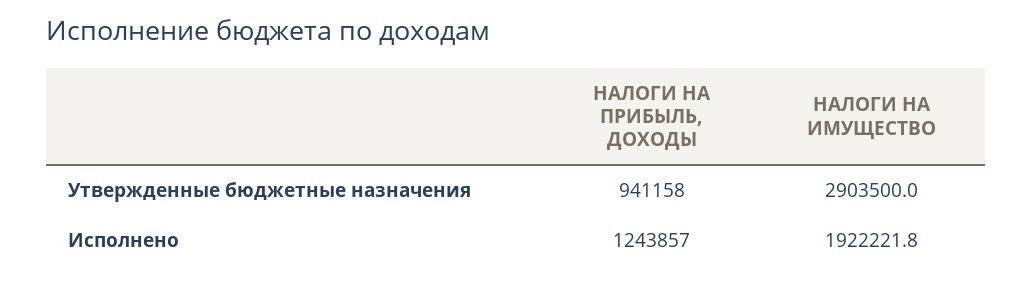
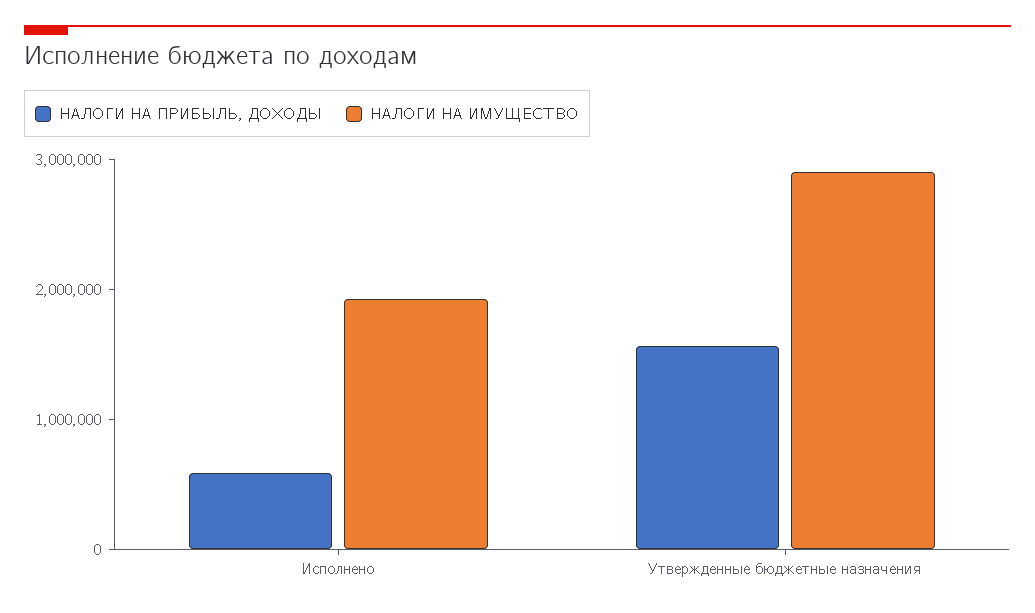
  {
    "НАЛОГИ НА ПРИБЫЛЬ, ДОХОДЫ": {
-     "Утвержденные бюджетные назначения": 941158,
+     "Утвержденные бюджетные назначения": 1600000,
-     "Исполнено": 1243857
+     "Исполнено": 600000
    },
    "НАЛОГИ НА ИМУЩЕСТВО": {
      "Утвержденные бюджетные назначения": 2903500,
      "Исполнено": 1922221.8
    }
  }

